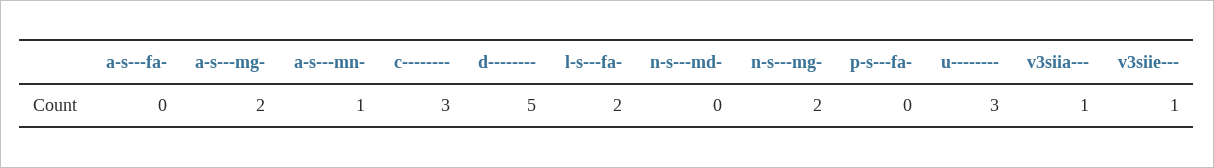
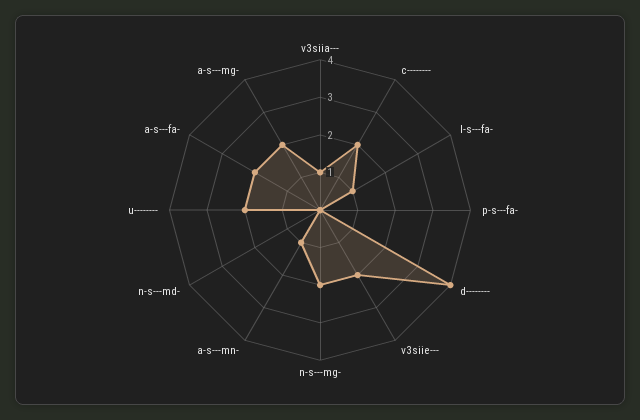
  {
-   "a-s---fa-": 0,
+   "a-s---fa-": 2,
    "a-s---mg-": 2,
    "a-s---mn-": 1,
-   "c--------": 3,
+   "c--------": 2,
-   "d--------": 5,
+   "d--------": 4,
-   "l-s---fa-": 2,
+   "l-s---fa-": 1,
    "n-s---md-": 0,
    "n-s---mg-": 2,
    "p-s---fa-": 0,
-   "u--------": 3,
+   "u--------": 2,
    "v3siia---": 1,
-   "v3siie---": 1
+   "v3siie---": 2
  }

